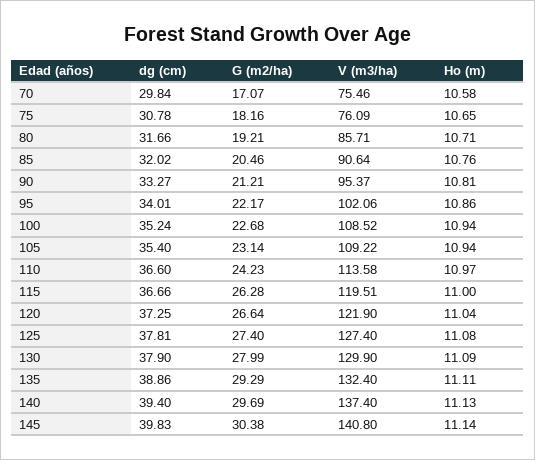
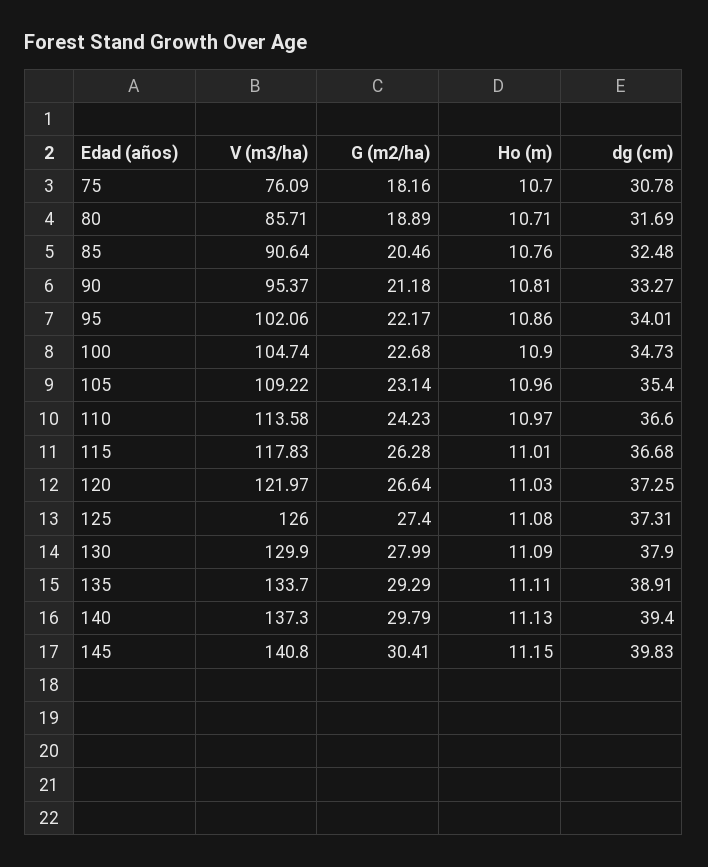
  {
    "dg (cm)": {
-     "70": 29.84,
      "75": 30.78,
-     "80": 31.66,
+     "80": 31.69,
-     "85": 32.02,
+     "85": 32.48,
      "90": 33.27,
      "95": 34.01,
-     "100": 35.24,
+     "100": 34.73,
      "105": 35.4,
      "110": 36.6,
-     "115": 36.66,
+     "115": 36.68,
      "120": 37.25,
-     "125": 37.81,
+     "125": 37.31,
      "130": 37.9,
-     "135": 38.86,
+     "135": 38.91,
      "140": 39.4,
      "145": 39.83
    },
    "G (m2/ha)": {
-     "70": 17.07,
      "75": 18.16,
-     "80": 19.21,
+     "80": 18.89,
      "85": 20.46,
-     "90": 21.21,
+     "90": 21.18,
      "95": 22.17,
      "100": 22.68,
      "105": 23.14,
      "110": 24.23,
      "115": 26.28,
      "120": 26.64,
      "125": 27.4,
      "130": 27.99,
      "135": 29.29,
-     "140": 29.69,
+     "140": 29.79,
-     "145": 30.38
+     "145": 30.41
    },
    "V (m3/ha)": {
-     "70": 75.46,
      "75": 76.09,
      "80": 85.71,
      "85": 90.64,
      "90": 95.37,
      "95": 102.06,
-     "100": 108.52,
+     "100": 104.74,
      "105": 109.22,
      "110": 113.58,
-     "115": 119.51,
+     "115": 117.83,
-     "120": 121.9,
+     "120": 121.97,
-     "125": 127.4,
+     "125": 126,
      "130": 129.9,
-     "135": 132.4,
+     "135": 133.7,
-     "140": 137.4,
+     "140": 137.3,
      "145": 140.8
    },
    "Ho (m)": {
-     "70": 10.58,
-     "75": 10.65,
+     "75": 10.7,
      "80": 10.71,
      "85": 10.76,
      "90": 10.81,
      "95": 10.86,
-     "100": 10.94,
+     "100": 10.9,
-     "105": 10.94,
+     "105": 10.96,
      "110": 10.97,
-     "115": 11,
+     "115": 11.01,
-     "120": 11.04,
+     "120": 11.03,
      "125": 11.08,
      "130": 11.09,
      "135": 11.11,
      "140": 11.13,
-     "145": 11.14
+     "145": 11.15
    }
  }

